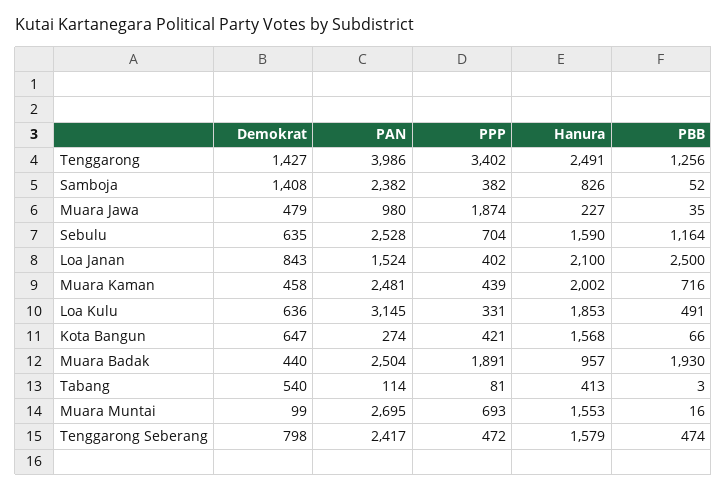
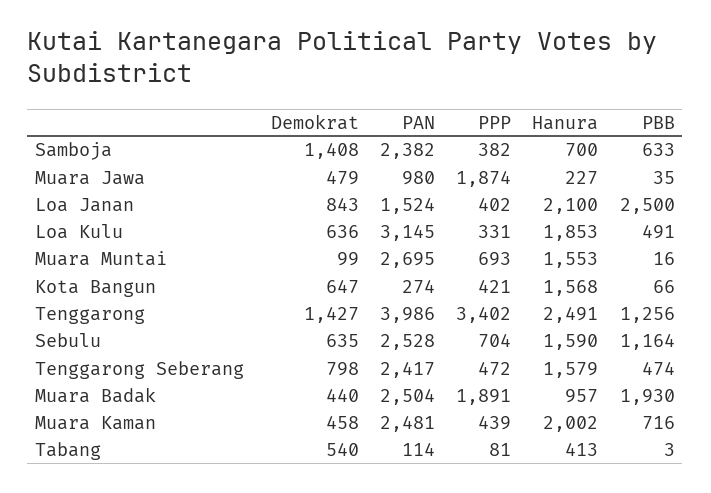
  {
    "Demokrat": {
      "Tenggarong": 1427,
      "Samboja": 1408,
      "Muara Jawa": 479,
      "Sebulu": 635,
      "Loa Janan": 843,
      "Muara Kaman": 458,
      "Loa Kulu": 636,
      "Kota Bangun": 647,
      "Muara Badak": 440,
      "Tabang": 540,
      "Muara Muntai": 99,
      "Tenggarong Seberang": 798
    },
    "PAN": {
      "Tenggarong": 3986,
      "Samboja": 2382,
      "Muara Jawa": 980,
      "Sebulu": 2528,
      "Loa Janan": 1524,
      "Muara Kaman": 2481,
      "Loa Kulu": 3145,
      "Kota Bangun": 274,
      "Muara Badak": 2504,
      "Tabang": 114,
      "Muara Muntai": 2695,
      "Tenggarong Seberang": 2417
    },
    "PPP": {
      "Tenggarong": 3402,
      "Samboja": 382,
      "Muara Jawa": 1874,
      "Sebulu": 704,
      "Loa Janan": 402,
      "Muara Kaman": 439,
      "Loa Kulu": 331,
      "Kota Bangun": 421,
      "Muara Badak": 1891,
      "Tabang": 81,
      "Muara Muntai": 693,
      "Tenggarong Seberang": 472
    },
    "Hanura": {
      "Tenggarong": 2491,
-     "Samboja": 826,
+     "Samboja": 700,
      "Muara Jawa": 227,
      "Sebulu": 1590,
      "Loa Janan": 2100,
      "Muara Kaman": 2002,
      "Loa Kulu": 1853,
      "Kota Bangun": 1568,
      "Muara Badak": 957,
      "Tabang": 413,
      "Muara Muntai": 1553,
      "Tenggarong Seberang": 1579
    },
    "PBB": {
      "Tenggarong": 1256,
-     "Samboja": 52,
+     "Samboja": 633,
      "Muara Jawa": 35,
      "Sebulu": 1164,
      "Loa Janan": 2500,
      "Muara Kaman": 716,
      "Loa Kulu": 491,
      "Kota Bangun": 66,
      "Muara Badak": 1930,
      "Tabang": 3,
      "Muara Muntai": 16,
      "Tenggarong Seberang": 474
    }
  }

